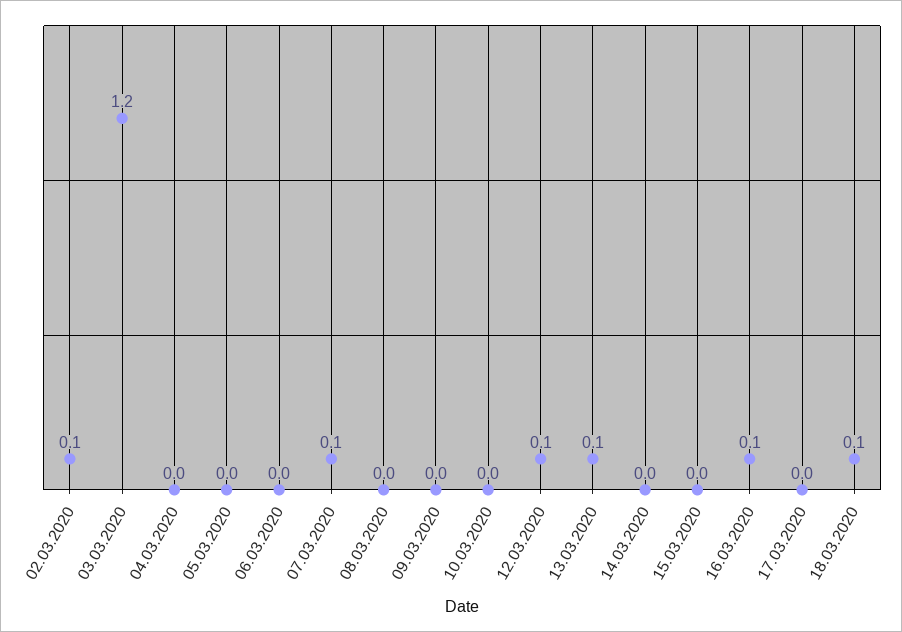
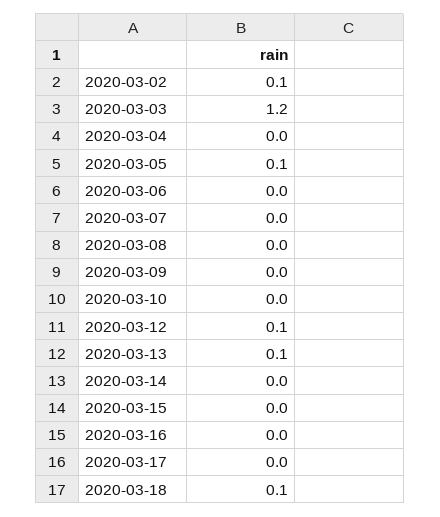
  {
    "02.03.2020": 0.1,
    "03.03.2020": 1.2,
    "04.03.2020": 0,
-   "05.03.2020": 0,
+   "05.03.2020": 0.1,
    "06.03.2020": 0,
-   "07.03.2020": 0.1,
+   "07.03.2020": 0,
    "08.03.2020": 0,
    "09.03.2020": 0,
    "10.03.2020": 0,
    "12.03.2020": 0.1,
    "13.03.2020": 0.1,
    "14.03.2020": 0,
    "15.03.2020": 0,
-   "16.03.2020": 0.1,
+   "16.03.2020": 0,
    "17.03.2020": 0,
    "18.03.2020": 0.1
  }

